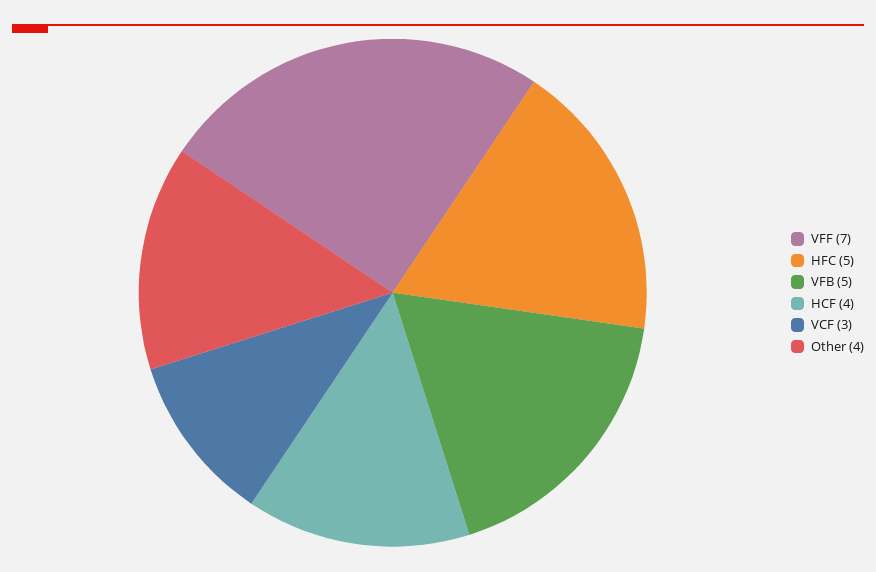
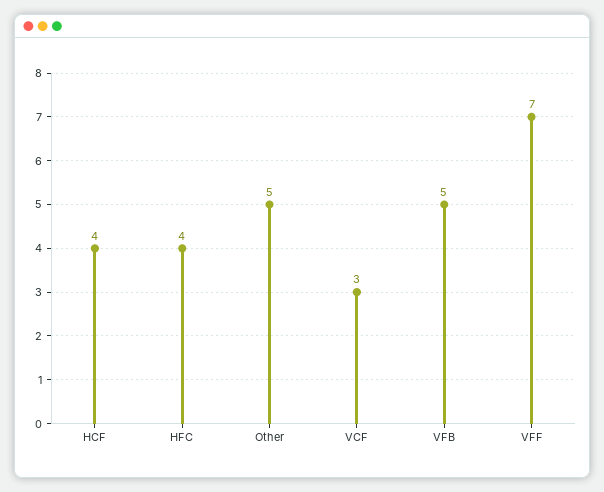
  {
    "VFF": 7,
-   "HFC": 5,
+   "HFC": 4,
    "VFB": 5,
    "HCF": 4,
    "VCF": 3,
-   "Other": 4
+   "Other": 5
  }

